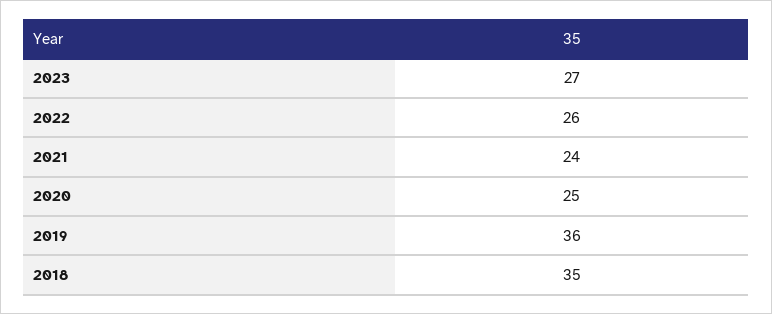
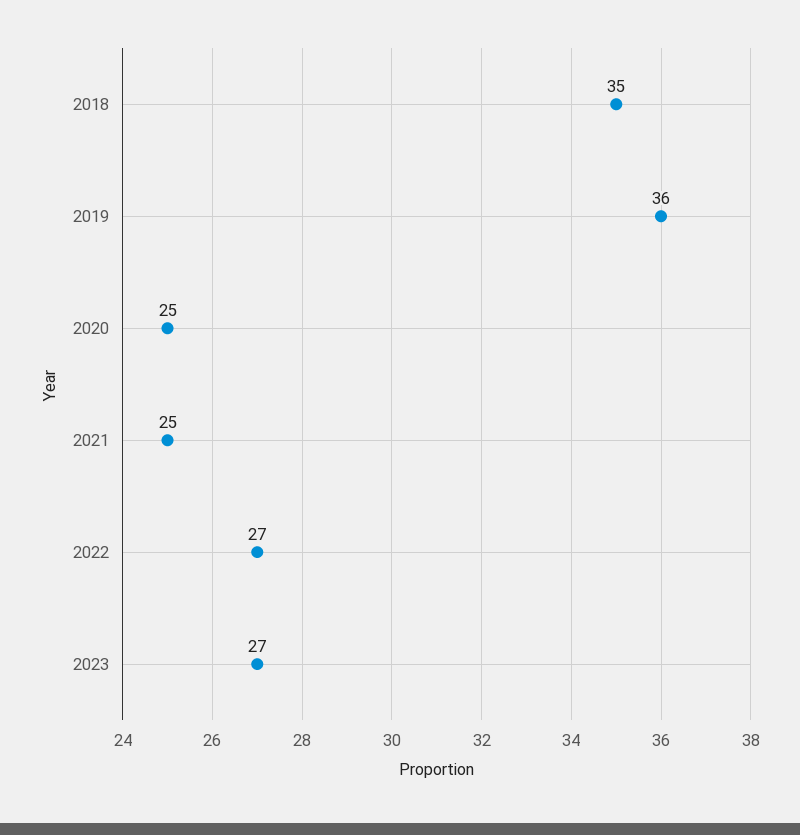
  {
    "2023": 27,
-   "2022": 26,
+   "2022": 27,
-   "2021": 24,
+   "2021": 25,
    "2020": 25,
    "2019": 36,
    "2018": 35
  }

